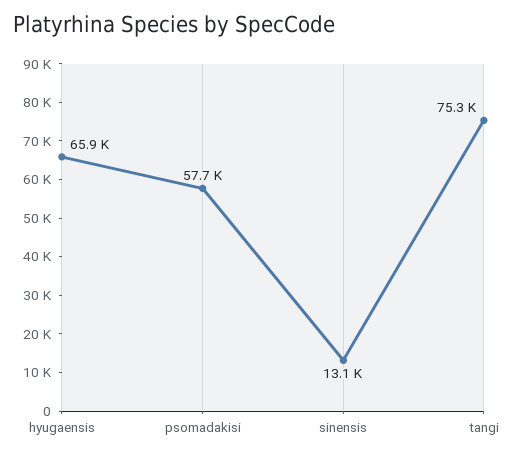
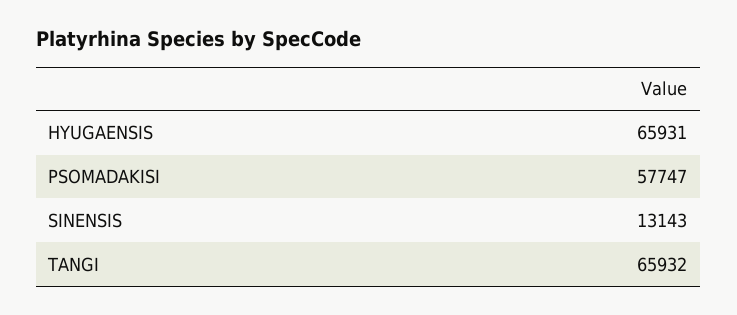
  {
    "hyugaensis": 65931,
    "psomadakisi": 57747,
    "sinensis": 13143,
-   "tangi": 75300
+   "tangi": 65932
  }

